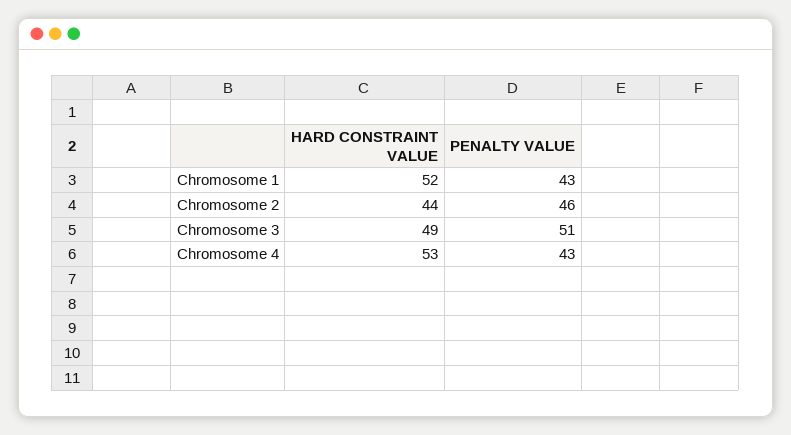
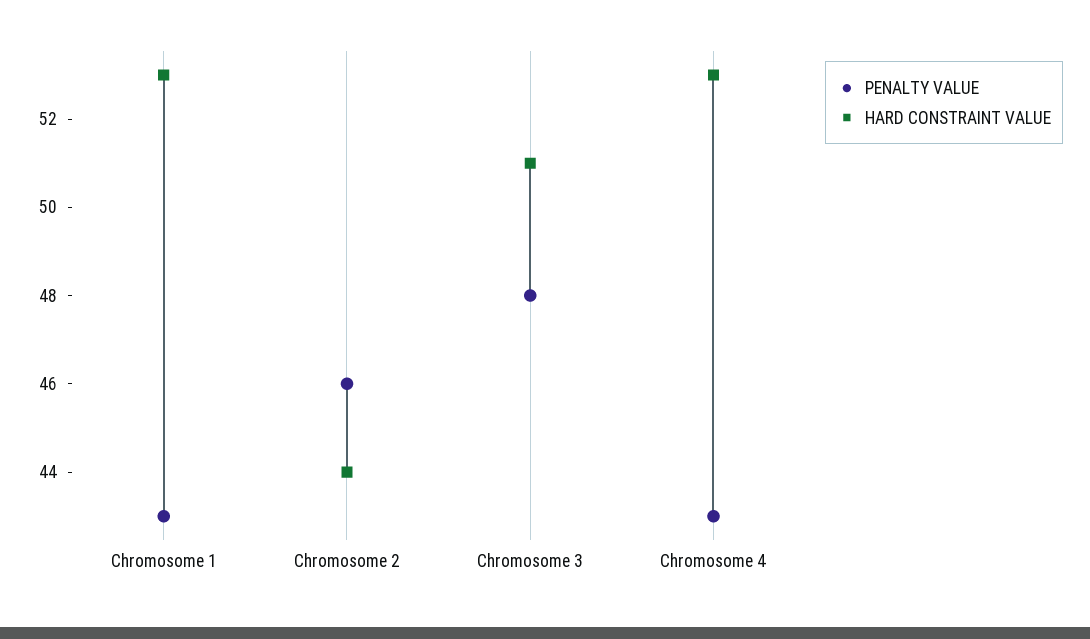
  {
    "HARD CONSTRAINT VALUE": {
-     "Chromosome 1": 52,
+     "Chromosome 1": 53,
      "Chromosome 2": 44,
-     "Chromosome 3": 49,
+     "Chromosome 3": 51,
      "Chromosome 4": 53
    },
    "PENALTY VALUE": {
      "Chromosome 1": 43,
      "Chromosome 2": 46,
-     "Chromosome 3": 51,
+     "Chromosome 3": 48,
      "Chromosome 4": 43
    }
  }

